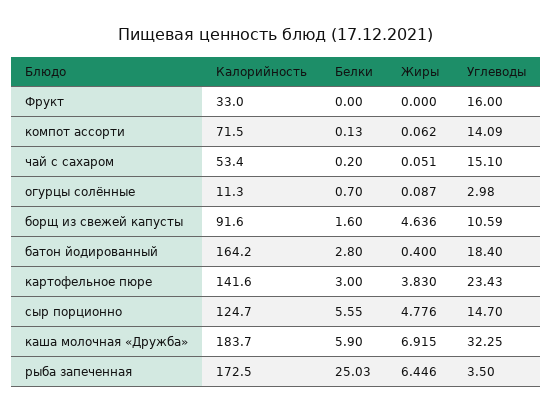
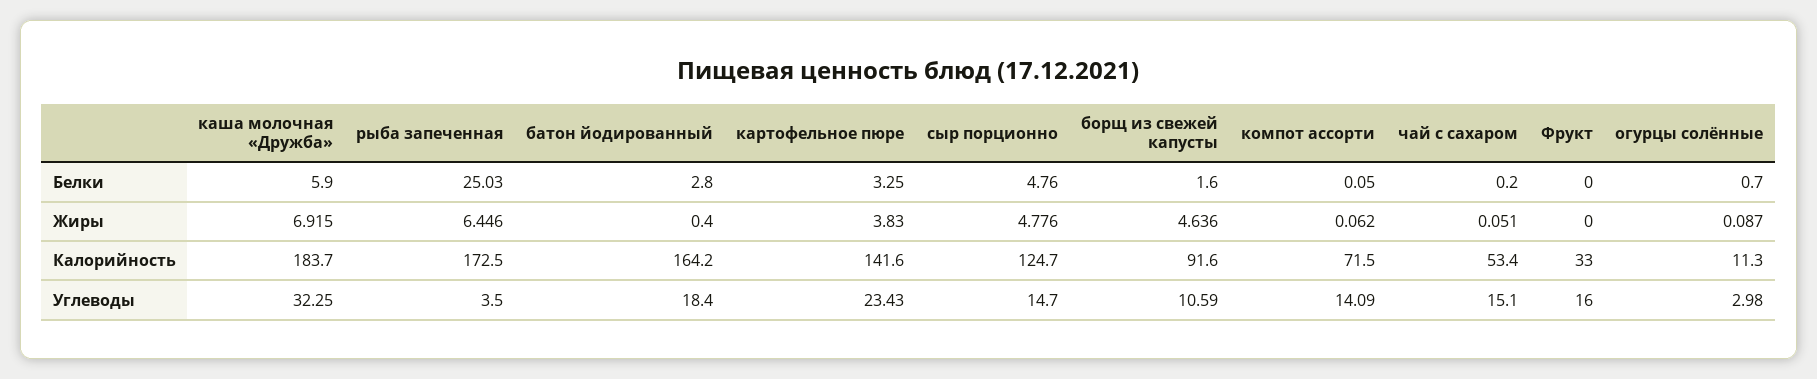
  {
    "Калорийность": {
      "Фрукт": 33,
      "компот ассорти": 71.5,
      "чай с сахаром": 53.4,
      "огурцы солённые": 11.3,
      "борщ из свежей капусты": 91.6,
      "батон йодированный": 164.2,
      "картофельное пюре": 141.6,
      "сыр порционно": 124.7,
      "каша молочная «Дружба»": 183.7,
      "рыба запеченная": 172.5
    },
    "Белки": {
      "Фрукт": 0,
-     "компот ассорти": 0.13,
+     "компот ассорти": 0.05,
      "чай с сахаром": 0.2,
      "огурцы солённые": 0.7,
      "борщ из свежей капусты": 1.6,
      "батон йодированный": 2.8,
-     "картофельное пюре": 3,
+     "картофельное пюре": 3.25,
-     "сыр порционно": 5.55,
+     "сыр порционно": 4.76,
      "каша молочная «Дружба»": 5.9,
      "рыба запеченная": 25.03
    },
    "Жиры": {
      "Фрукт": 0,
      "компот ассорти": 0.062,
      "чай с сахаром": 0.051,
      "огурцы солённые": 0.087,
      "борщ из свежей капусты": 4.636,
      "батон йодированный": 0.4,
      "картофельное пюре": 3.83,
      "сыр порционно": 4.776,
      "каша молочная «Дружба»": 6.915,
      "рыба запеченная": 6.446
    },
    "Углеводы": {
      "Фрукт": 16,
      "компот ассорти": 14.09,
      "чай с сахаром": 15.1,
      "огурцы солённые": 2.98,
      "борщ из свежей капусты": 10.59,
      "батон йодированный": 18.4,
      "картофельное пюре": 23.43,
      "сыр порционно": 14.7,
      "каша молочная «Дружба»": 32.25,
      "рыба запеченная": 3.5
    }
  }

